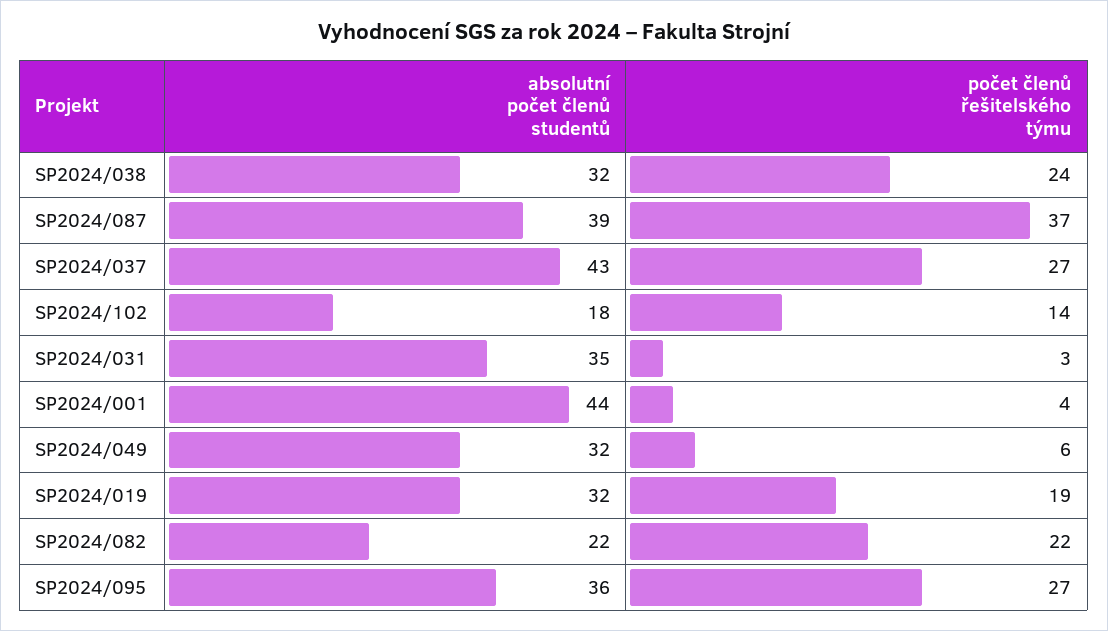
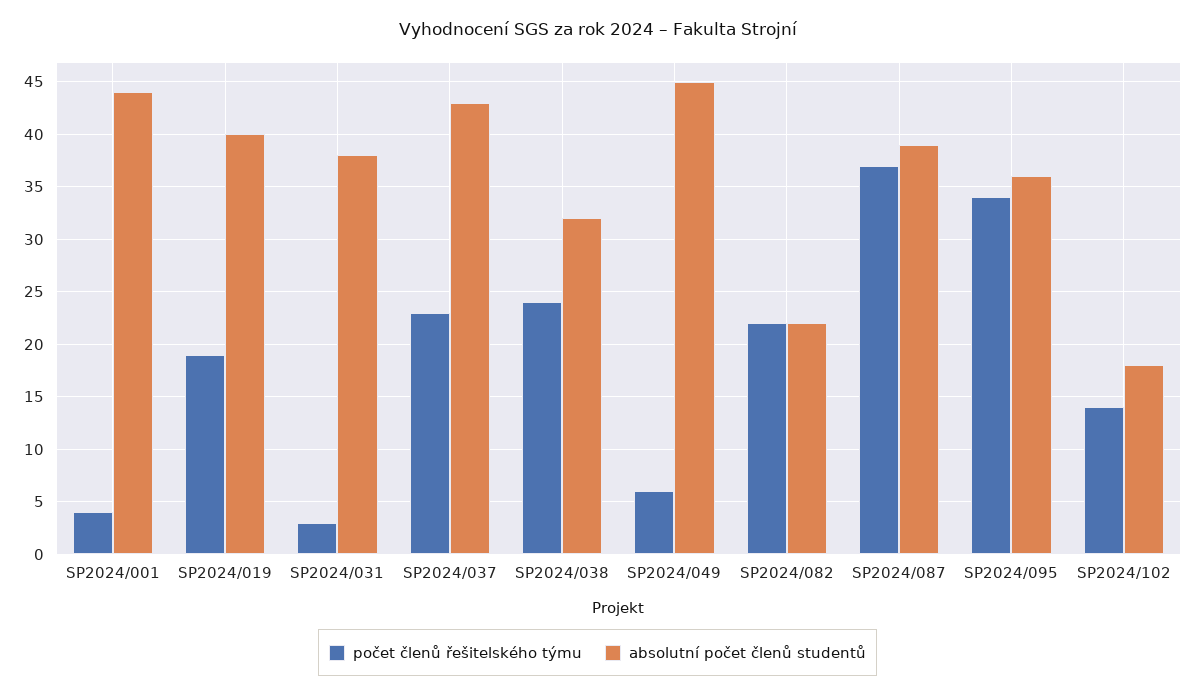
  {
    "absolutní počet členů studentů": {
      "SP2024/038": 32,
      "SP2024/087": 39,
      "SP2024/037": 43,
      "SP2024/102": 18,
-     "SP2024/031": 35,
+     "SP2024/031": 38,
      "SP2024/001": 44,
-     "SP2024/049": 32,
+     "SP2024/049": 45,
-     "SP2024/019": 32,
+     "SP2024/019": 40,
      "SP2024/082": 22,
      "SP2024/095": 36
    },
    "počet členů řešitelského týmu": {
      "SP2024/038": 24,
      "SP2024/087": 37,
-     "SP2024/037": 27,
+     "SP2024/037": 23,
      "SP2024/102": 14,
      "SP2024/031": 3,
      "SP2024/001": 4,
      "SP2024/049": 6,
      "SP2024/019": 19,
      "SP2024/082": 22,
-     "SP2024/095": 27
+     "SP2024/095": 34
    }
  }

